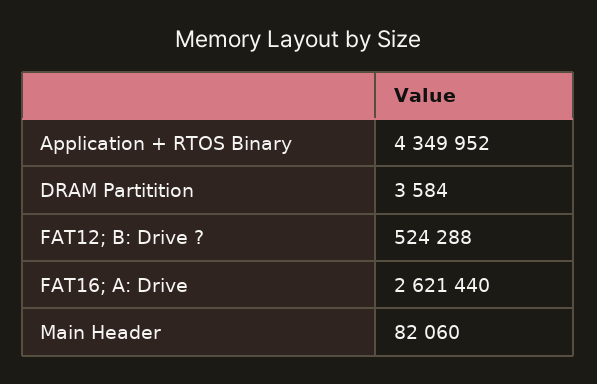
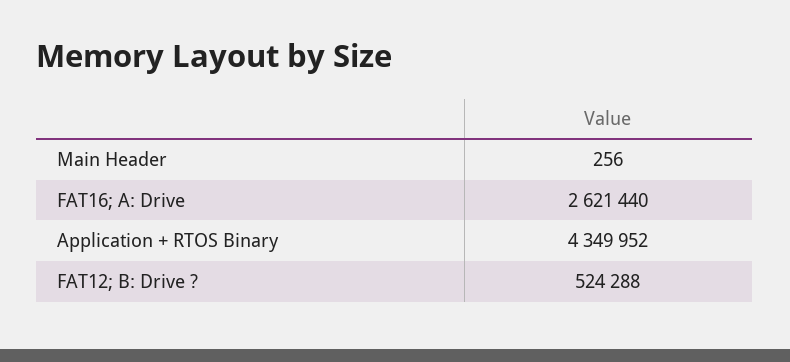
  {
    "Application + RTOS Binary": 4349952,
-   "DRAM Partitition": 3584,
    "FAT12; B: Drive ?": 524288,
    "FAT16; A: Drive": 2621440,
-   "Main Header": 82060
+   "Main Header": 256
  }

